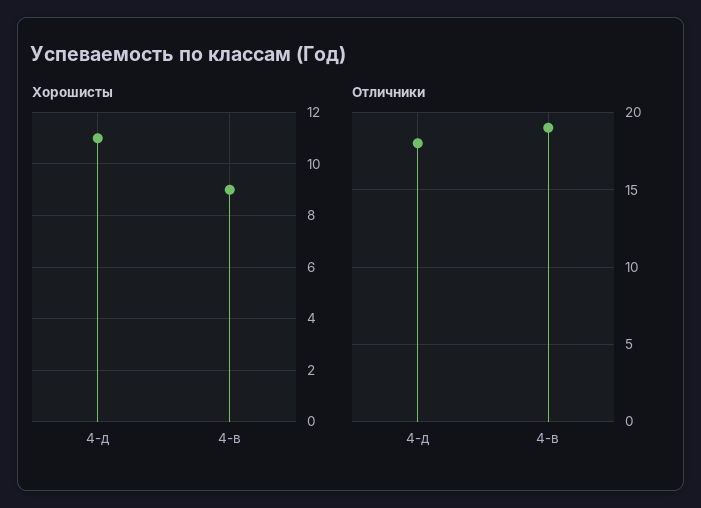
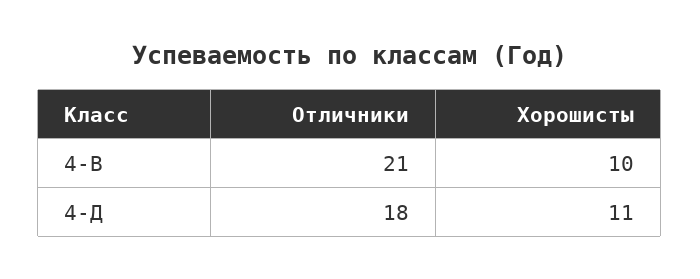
  {
    "Хорошисты": {
      "4-д": 11,
-     "4-в": 9
+     "4-в": 10
    },
    "Отличники": {
      "4-д": 18,
-     "4-в": 19
+     "4-в": 21
    }
  }

